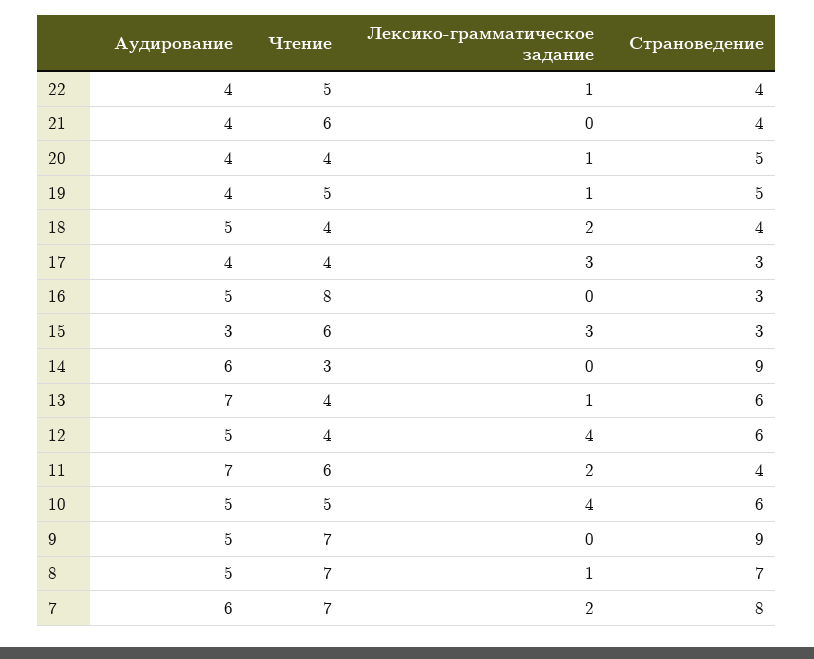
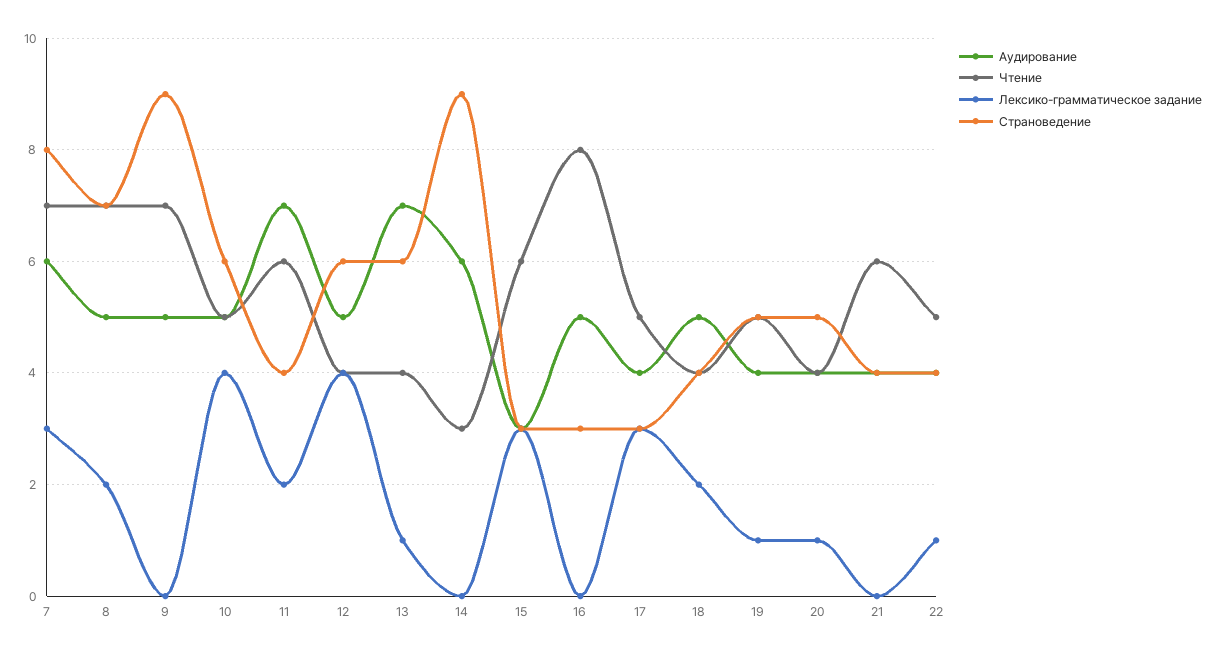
  {
    "Аудирование": {
      "22": 4,
      "21": 4,
      "20": 4,
      "19": 4,
      "18": 5,
      "17": 4,
      "16": 5,
      "15": 3,
      "14": 6,
      "13": 7,
      "12": 5,
      "11": 7,
      "10": 5,
      "9": 5,
      "8": 5,
      "7": 6
    },
    "Чтение": {
      "22": 5,
      "21": 6,
      "20": 4,
      "19": 5,
      "18": 4,
-     "17": 4,
+     "17": 5,
      "16": 8,
      "15": 6,
      "14": 3,
      "13": 4,
      "12": 4,
      "11": 6,
      "10": 5,
      "9": 7,
      "8": 7,
      "7": 7
    },
    "Лексико-грамматическое задание": {
      "22": 1,
      "21": 0,
      "20": 1,
      "19": 1,
      "18": 2,
      "17": 3,
      "16": 0,
      "15": 3,
      "14": 0,
      "13": 1,
      "12": 4,
      "11": 2,
      "10": 4,
      "9": 0,
-     "8": 1,
+     "8": 2,
-     "7": 2
+     "7": 3
    },
    "Страноведение": {
      "22": 4,
      "21": 4,
      "20": 5,
      "19": 5,
      "18": 4,
      "17": 3,
      "16": 3,
      "15": 3,
      "14": 9,
      "13": 6,
      "12": 6,
      "11": 4,
      "10": 6,
      "9": 9,
      "8": 7,
      "7": 8
    }
  }

